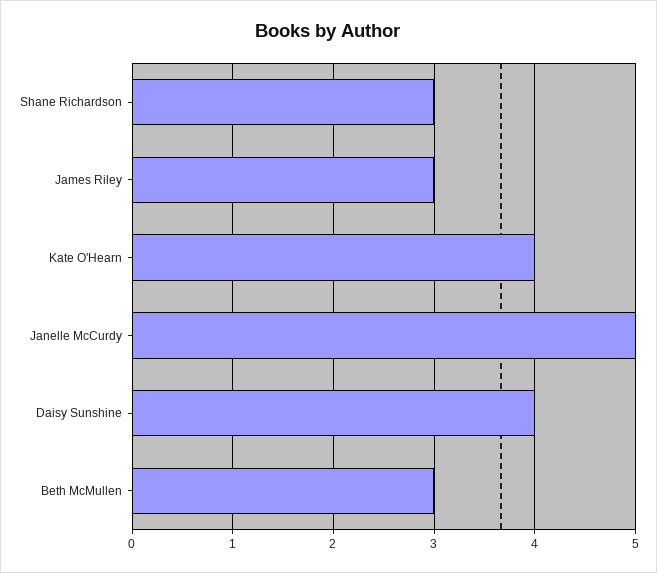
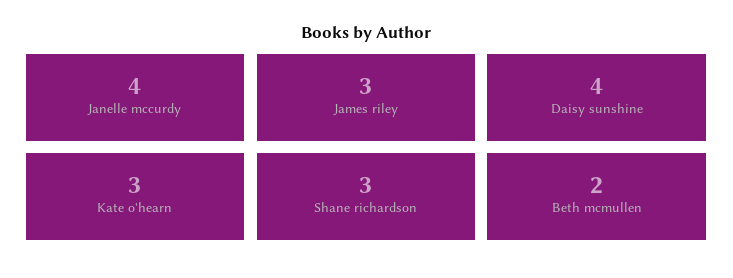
  {
    "Shane Richardson": 3,
    "James Riley": 3,
-   "Kate O'Hearn": 4,
+   "Kate O'Hearn": 3,
-   "Janelle McCurdy": 5,
+   "Janelle McCurdy": 4,
    "Daisy Sunshine": 4,
-   "Beth McMullen": 3
+   "Beth McMullen": 2
  }

